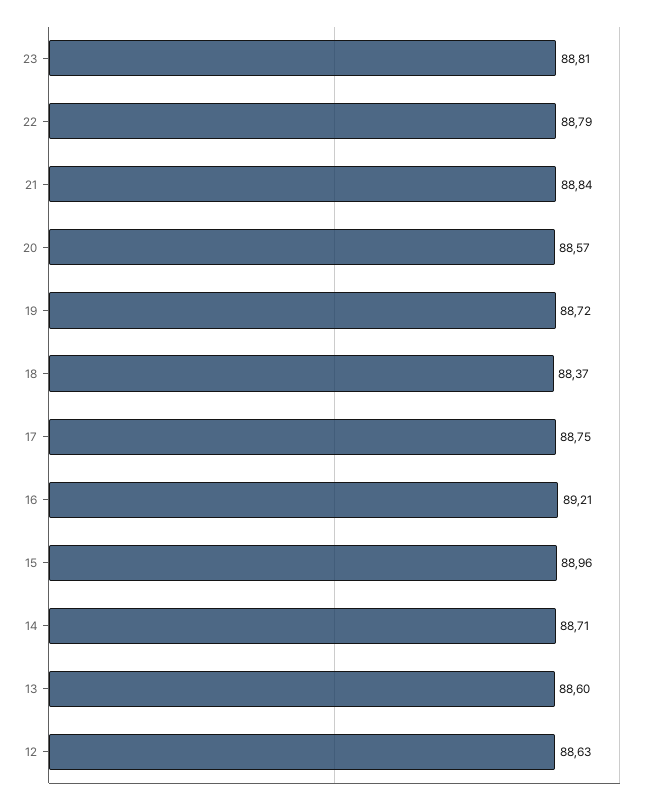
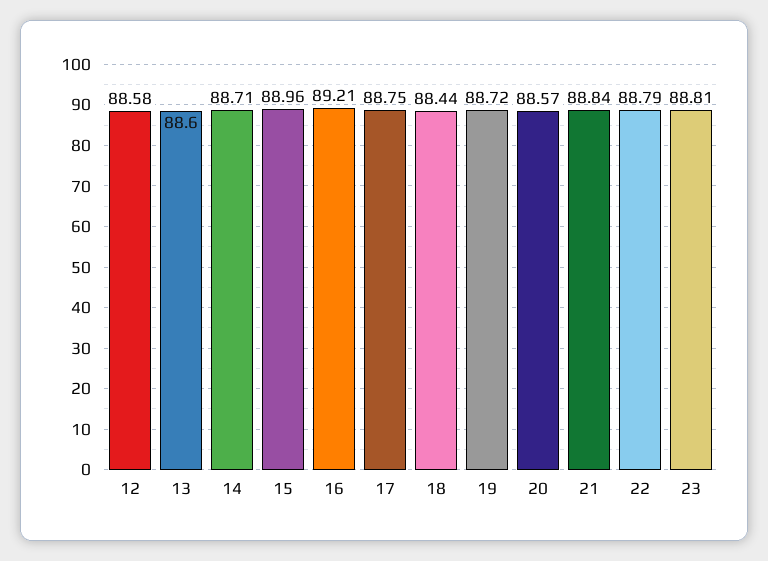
  {
    "23": 88.81,
    "22": 88.79,
    "21": 88.84,
    "20": 88.57,
    "19": 88.72,
-   "18": 88.37,
+   "18": 88.44,
    "17": 88.75,
    "16": 89.21,
    "15": 88.96,
    "14": 88.71,
    "13": 88.6,
-   "12": 88.63
+   "12": 88.58
  }

